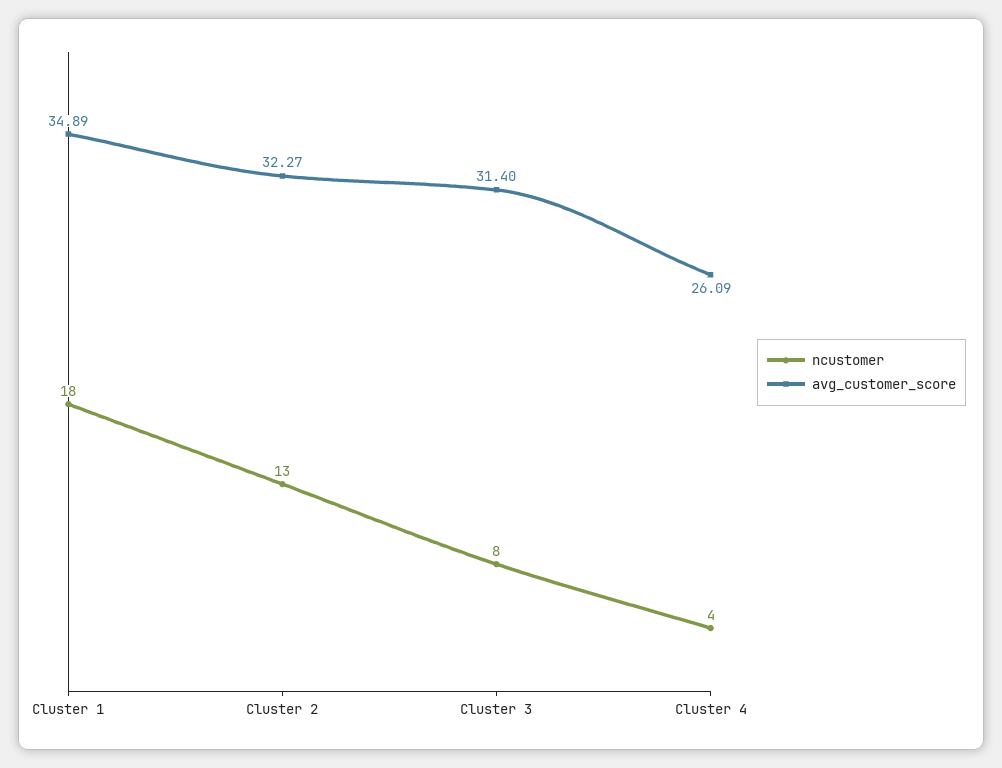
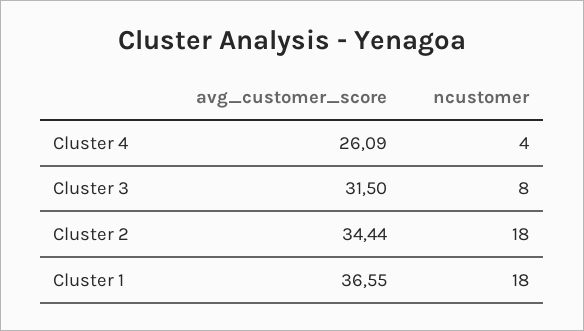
  {
    "ncustomer": {
      "Cluster 1": 18,
-     "Cluster 2": 13,
+     "Cluster 2": 18,
      "Cluster 3": 8,
      "Cluster 4": 4
    },
    "avg_customer_score": {
-     "Cluster 1": 34.89,
+     "Cluster 1": 36.55,
-     "Cluster 2": 32.27,
+     "Cluster 2": 34.44,
-     "Cluster 3": 31.4,
+     "Cluster 3": 31.5,
      "Cluster 4": 26.09
    }
  }

